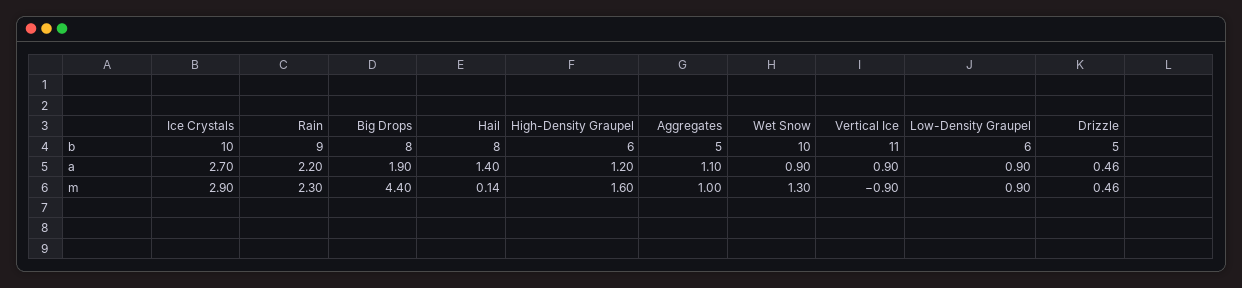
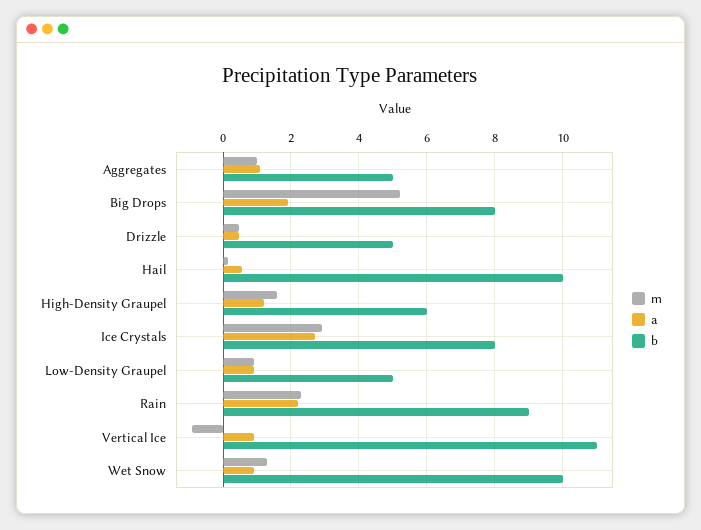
  {
    "b": {
-     "Ice Crystals": 10,
+     "Ice Crystals": 8,
      "Rain": 9,
      "Big Drops": 8,
-     "Hail": 8,
+     "Hail": 10,
      "High-Density Graupel": 6,
      "Aggregates": 5,
      "Wet Snow": 10,
      "Vertical Ice": 11,
-     "Low-Density Graupel": 6,
+     "Low-Density Graupel": 5,
      "Drizzle": 5
    },
    "a": {
      "Ice Crystals": 2.7,
      "Rain": 2.2,
      "Big Drops": 1.9,
-     "Hail": 1.4,
+     "Hail": 0.6,
      "High-Density Graupel": 1.2,
      "Aggregates": 1.1,
      "Wet Snow": 0.9,
      "Vertical Ice": 0.9,
      "Low-Density Graupel": 0.9,
      "Drizzle": 0.46
    },
    "m": {
      "Ice Crystals": 2.9,
      "Rain": 2.3,
-     "Big Drops": 4.4,
+     "Big Drops": 5.2,
      "Hail": 0.14,
      "High-Density Graupel": 1.6,
      "Aggregates": 1,
      "Wet Snow": 1.3,
      "Vertical Ice": -0.9,
      "Low-Density Graupel": 0.9,
      "Drizzle": 0.46
    }
  }

